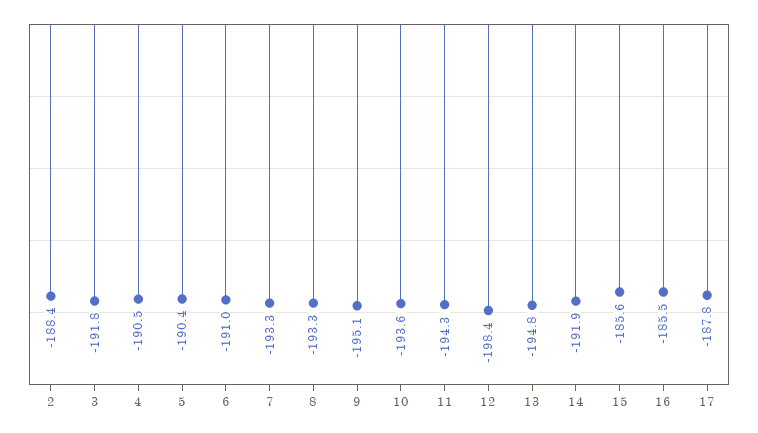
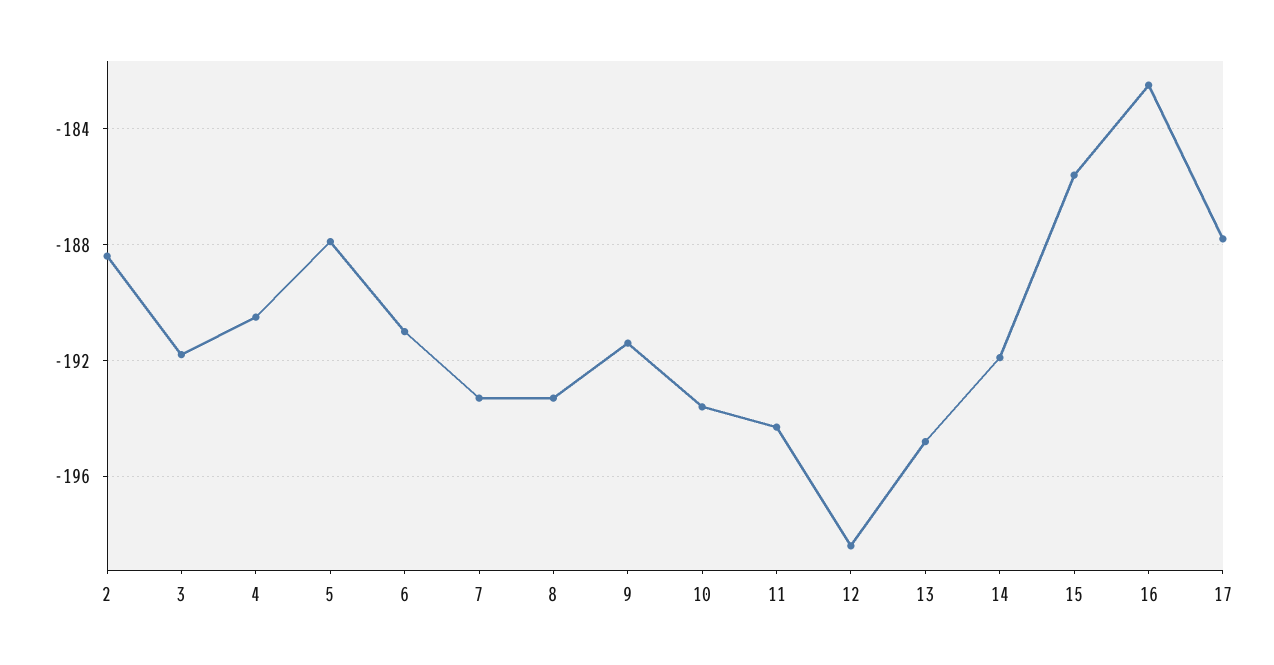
  {
    "2": -188.4,
    "3": -191.8,
    "4": -190.5,
-   "5": -190.4,
+   "5": -188,
    "6": -191,
    "7": -193.3,
    "8": -193.3,
-   "9": -195.1,
+   "9": -191.5,
    "10": -193.6,
    "11": -194.3,
    "12": -198.4,
    "13": -194.8,
    "14": -191.9,
    "15": -185.6,
-   "16": -185.5,
+   "16": -182.5,
    "17": -187.8
  }

